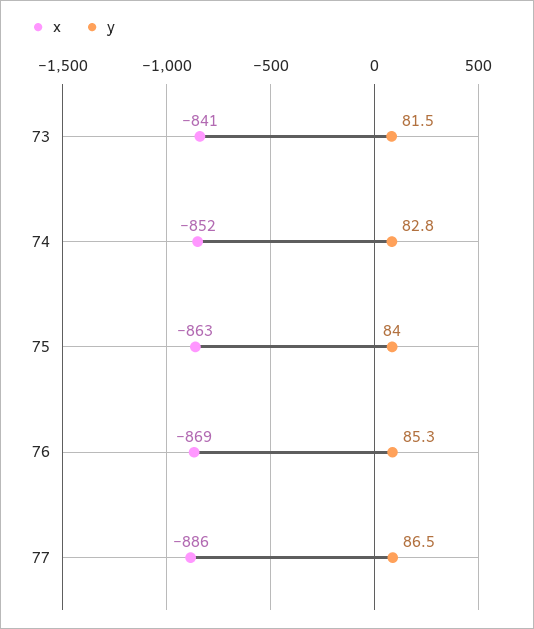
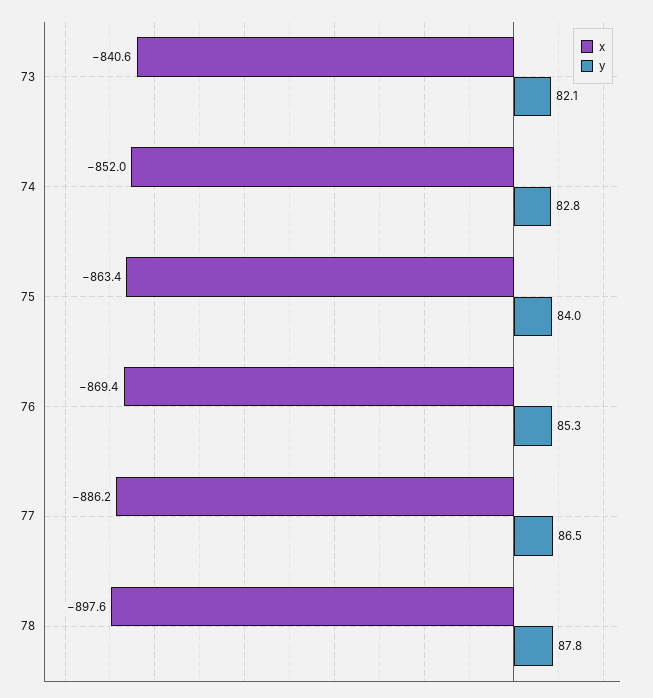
  {
    "x": {
      "73": -840.6,
      "74": -852,
      "75": -863.4,
      "76": -869.4,
-     "77": -886.2
+     "77": -886.2,
+     "78": -897.6
    },
    "y": {
-     "73": 81.5,
+     "73": 82.1,
      "74": 82.8,
      "75": 84,
      "76": 85.3,
-     "77": 86.5
+     "77": 86.5,
+     "78": 87.8
    }
  }

